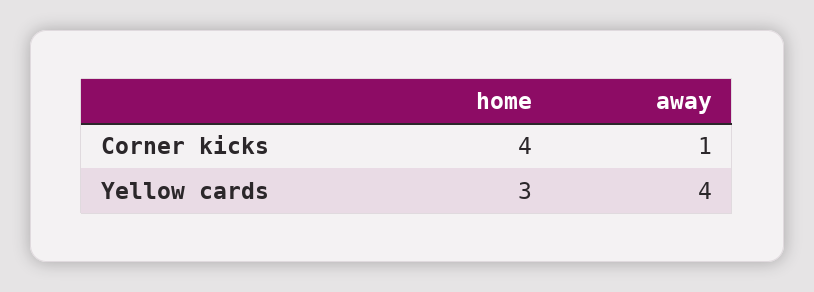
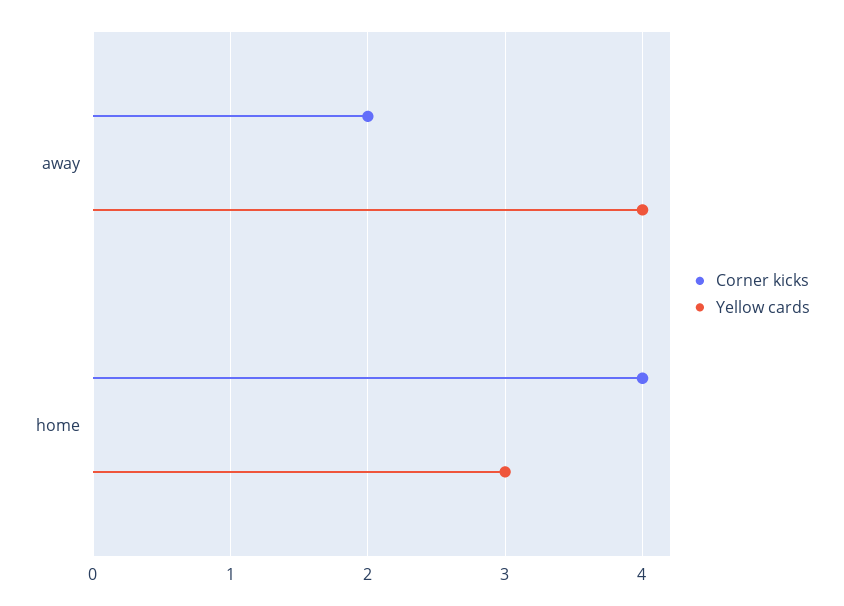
  {
    "Corner kicks": {
      "home": 4,
-     "away": 1
+     "away": 2
    },
    "Yellow cards": {
      "home": 3,
      "away": 4
    }
  }

